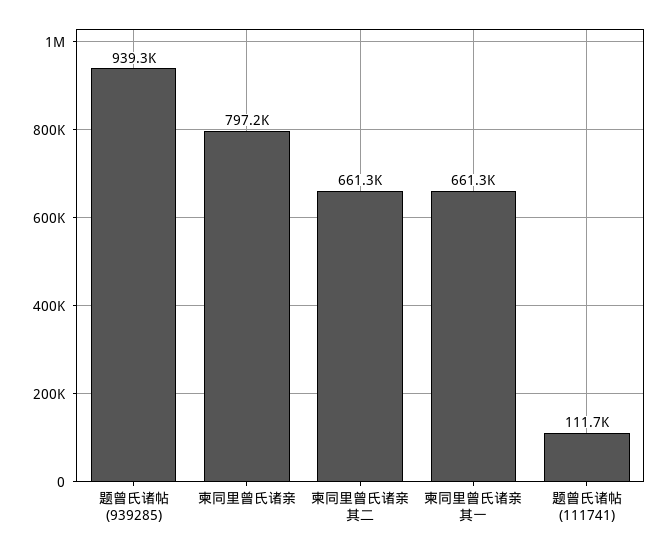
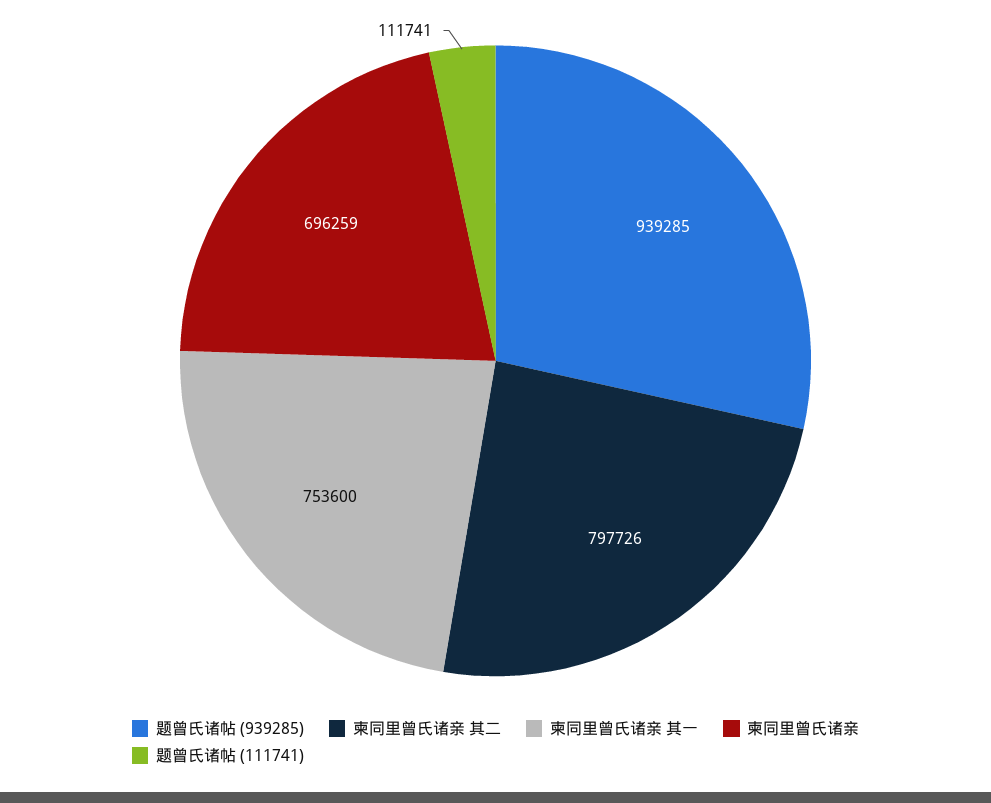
  {
    "题曾氏诸帖 (939285)": 939285,
-   "柬同里曾氏诸亲": 797200,
+   "柬同里曾氏诸亲": 696259,
-   "柬同里曾氏诸亲 其二": 661300,
+   "柬同里曾氏诸亲 其二": 797726,
-   "柬同里曾氏诸亲 其一": 661300,
+   "柬同里曾氏诸亲 其一": 753600,
    "题曾氏诸帖 (111741)": 111741
  }

